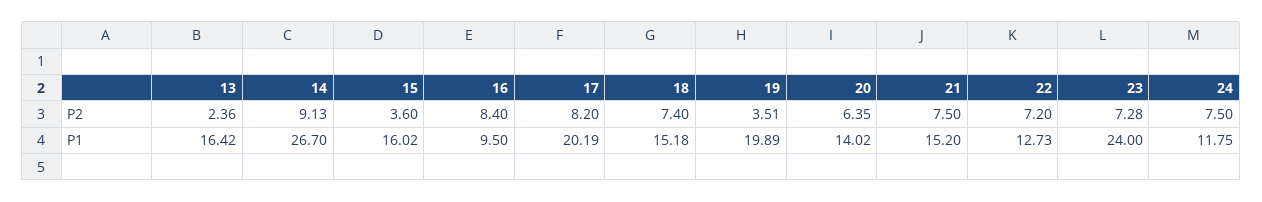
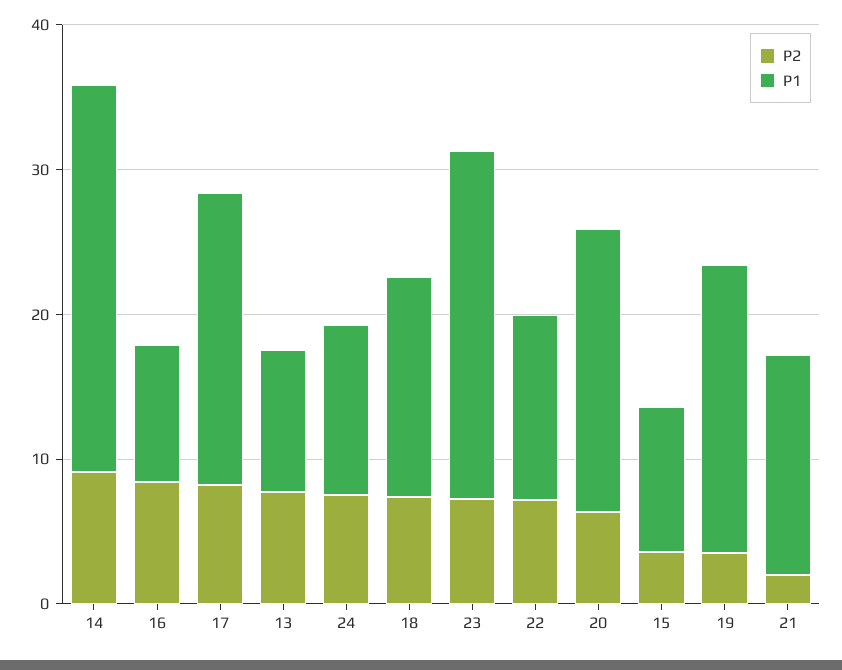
  {
    "P2": {
-     "13": 2.36,
+     "13": 8,
      "14": 9.13,
      "15": 3.6,
      "16": 8.4,
      "17": 8.2,
      "18": 7.4,
      "19": 3.51,
      "20": 6.35,
-     "21": 7.5,
+     "21": 2,
      "22": 7.2,
      "23": 7.28,
      "24": 7.5
    },
    "P1": {
-     "13": 16.42,
+     "13": 10,
      "14": 26.7,
-     "15": 16.02,
+     "15": 10,
      "16": 9.5,
      "17": 20.19,
      "18": 15.18,
      "19": 19.89,
-     "20": 14.02,
+     "20": 20,
      "21": 15.2,
      "22": 12.73,
      "23": 24,
      "24": 11.75
    }
  }

